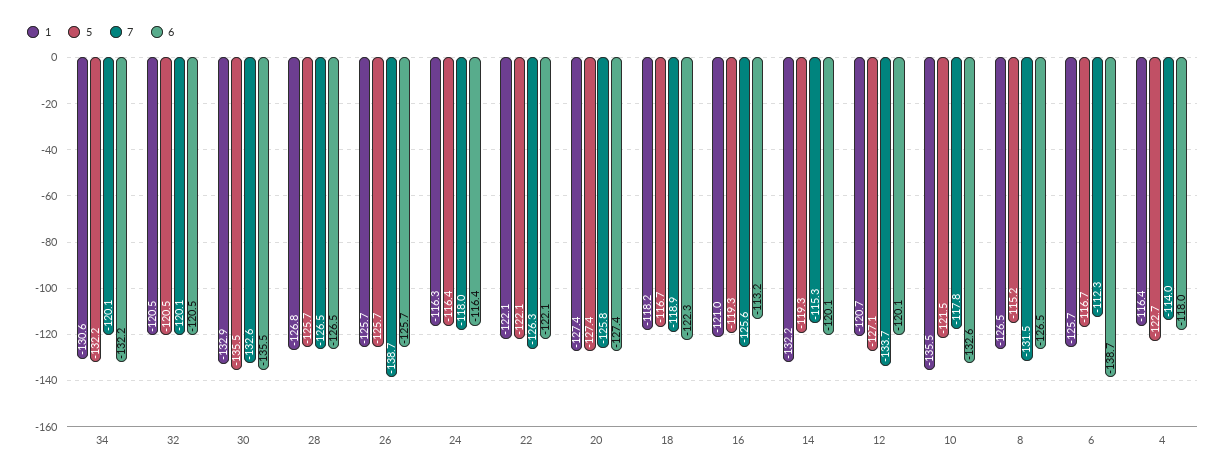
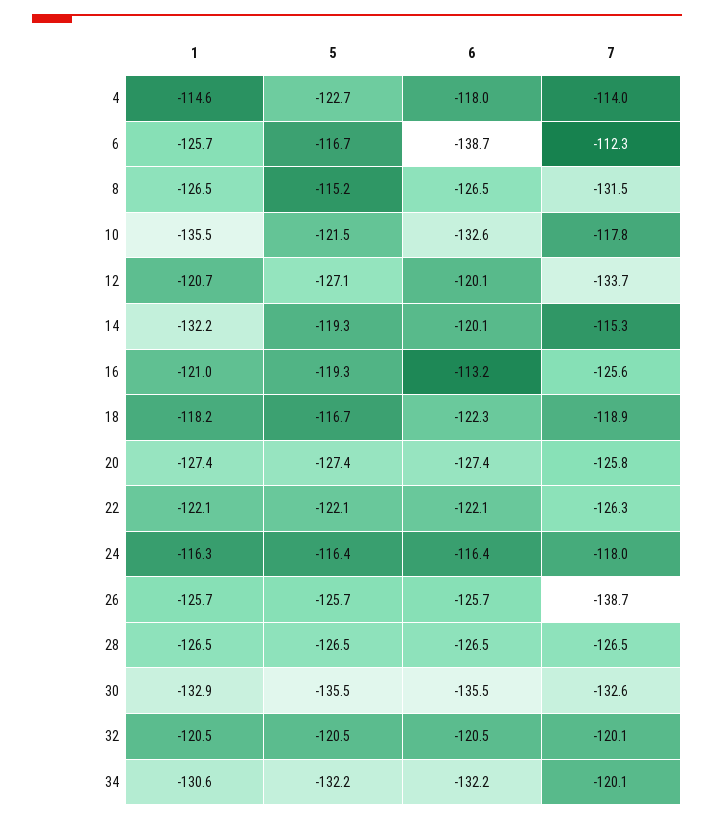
  {
    "1": {
      "34": -130.6,
      "32": -120.5,
      "30": -132.9,
-     "28": -126.8,
+     "28": -126.5,
      "26": -125.7,
      "24": -116.3,
      "22": -122.1,
      "20": -127.4,
      "18": -118.2,
      "16": -121,
      "14": -132.2,
      "12": -120.7,
      "10": -135.5,
      "8": -126.5,
      "6": -125.7,
-     "4": -116.4
+     "4": -114.6
    },
    "5": {
      "34": -132.2,
      "32": -120.5,
      "30": -135.5,
-     "28": -125.7,
+     "28": -126.5,
      "26": -125.7,
      "24": -116.4,
      "22": -122.1,
      "20": -127.4,
      "18": -116.7,
      "16": -119.3,
      "14": -119.3,
      "12": -127.1,
      "10": -121.5,
      "8": -115.2,
      "6": -116.7,
      "4": -122.7
    },
    "7": {
      "34": -120.1,
      "32": -120.1,
      "30": -132.6,
      "28": -126.5,
      "26": -138.7,
      "24": -118,
      "22": -126.3,
      "20": -125.8,
      "18": -118.9,
      "16": -125.6,
      "14": -115.3,
      "12": -133.7,
      "10": -117.8,
      "8": -131.5,
      "6": -112.3,
      "4": -114
    },
    "6": {
      "34": -132.2,
      "32": -120.5,
      "30": -135.5,
      "28": -126.5,
      "26": -125.7,
      "24": -116.4,
      "22": -122.1,
      "20": -127.4,
      "18": -122.3,
      "16": -113.2,
      "14": -120.1,
      "12": -120.1,
      "10": -132.6,
      "8": -126.5,
      "6": -138.7,
      "4": -118
    }
  }

